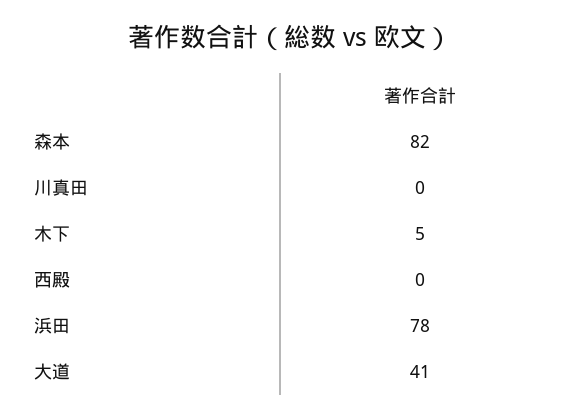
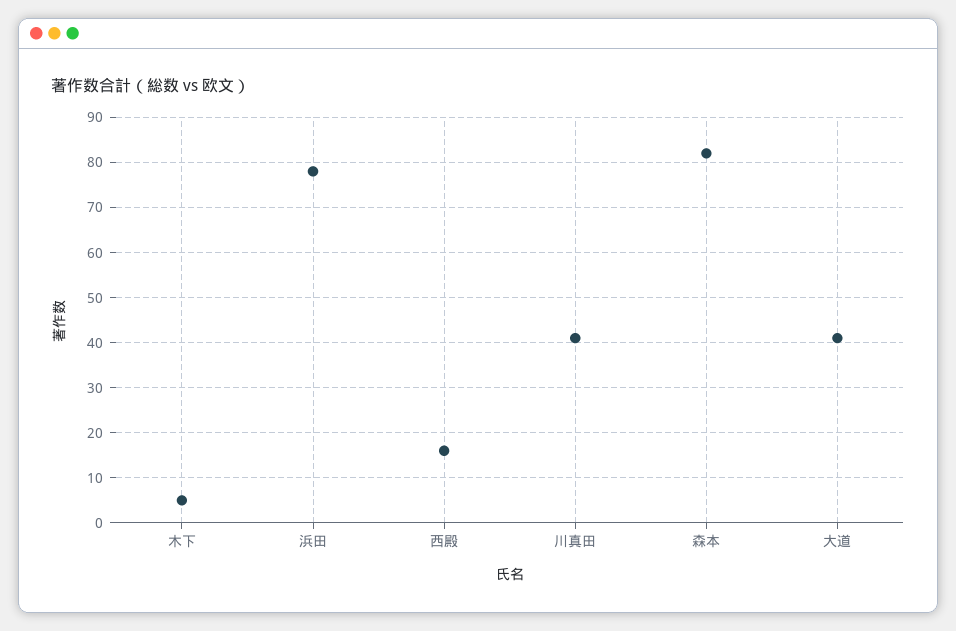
  {
    "森本": 82,
-   "川真田": 0,
+   "川真田": 40,
    "木下": 5,
-   "西殿": 0,
+   "西殿": 15,
    "浜田": 78,
    "大道": 41
  }

